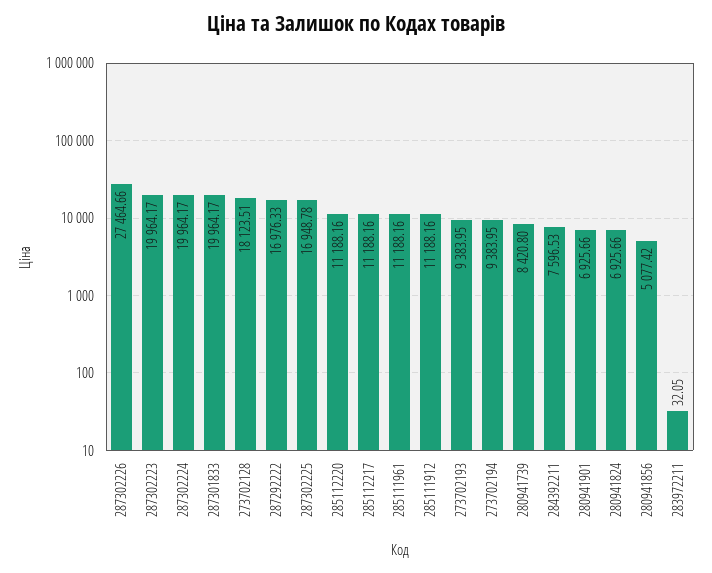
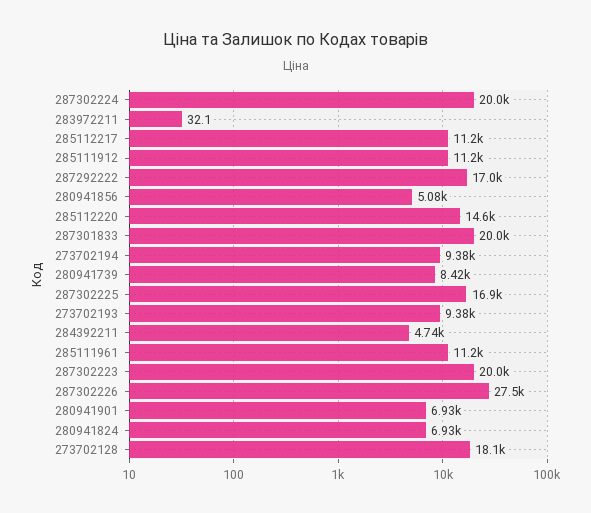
  {
    "287302226": 27464.66,
    "287302223": 19964.17,
    "287302224": 19964.17,
    "287301833": 19964.17,
    "273702128": 18123.51,
    "287292222": 16976.33,
    "287302225": 16948.78,
-   "285112220": 11188.16,
+   "285112220": 14600,
    "285112217": 11188.16,
    "285111961": 11188.16,
    "285111912": 11188.16,
    "273702193": 9383.95,
    "273702194": 9383.95,
    "280941739": 8420.8,
-   "284392211": 7596.53,
+   "284392211": 4740,
    "280941901": 6925.66,
    "280941824": 6925.66,
    "280941856": 5077.42,
    "283972211": 32.05
  }

